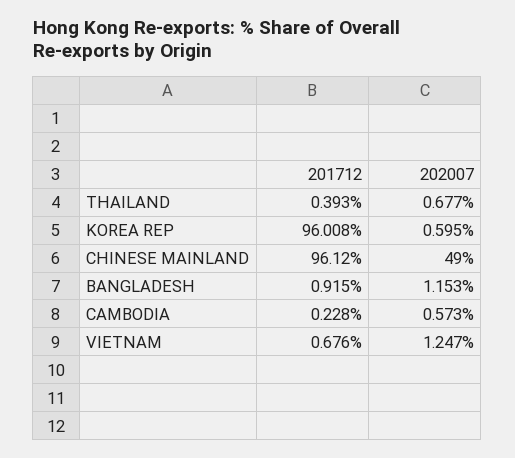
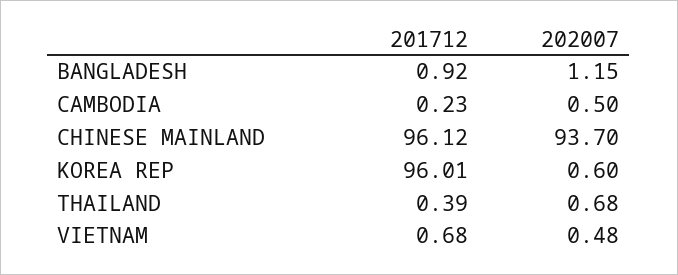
  {
    "201712": {
      "THAILAND": 0.393,
      "KOREA REP": 96.008,
      "CHINESE MAINLAND": 96.12,
      "BANGLADESH": 0.915,
      "CAMBODIA": 0.228,
      "VIETNAM": 0.676
    },
    "202007": {
      "THAILAND": 0.677,
      "KOREA REP": 0.595,
-     "CHINESE MAINLAND": 49,
+     "CHINESE MAINLAND": 93.7,
      "BANGLADESH": 1.153,
-     "CAMBODIA": 0.573,
+     "CAMBODIA": 0.5,
-     "VIETNAM": 1.247
+     "VIETNAM": 0.48
    }
  }

